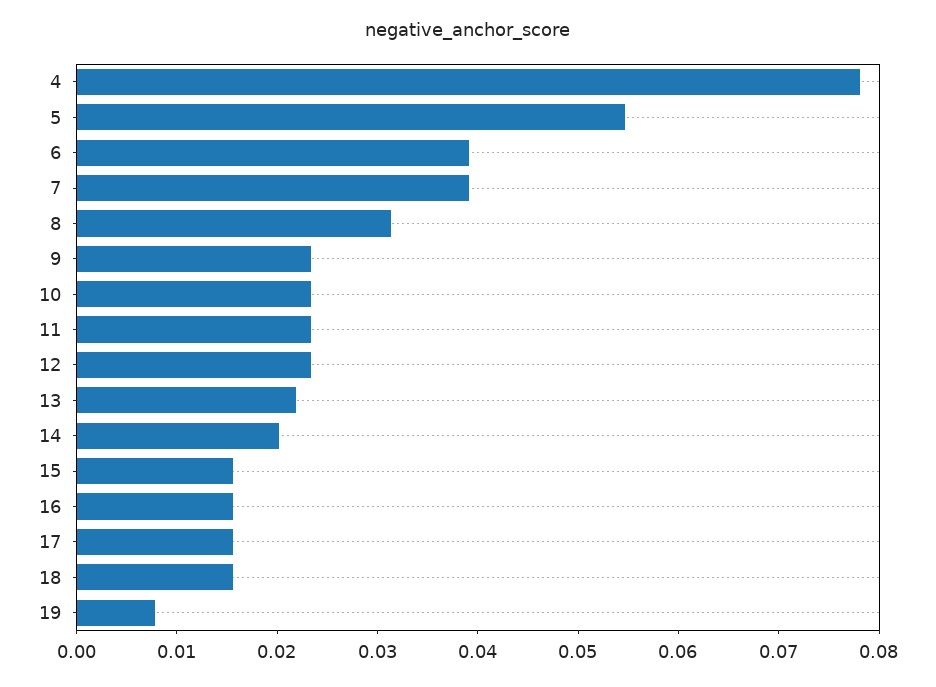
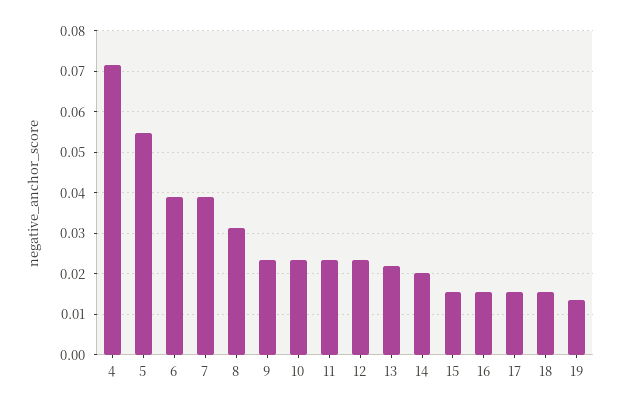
  {
-   "4": 0.078,
+   "4": 0.072,
    "5": 0.054,
    "6": 0.04,
    "7": 0.04,
    "8": 0.032,
    "9": 0.024,
    "10": 0.024,
    "11": 0.024,
    "12": 0.024,
    "13": 0.022,
    "14": 0.02,
    "15": 0.016,
    "16": 0.016,
    "17": 0.016,
    "18": 0.016,
-   "19": 0.008
+   "19": 0.014
  }

